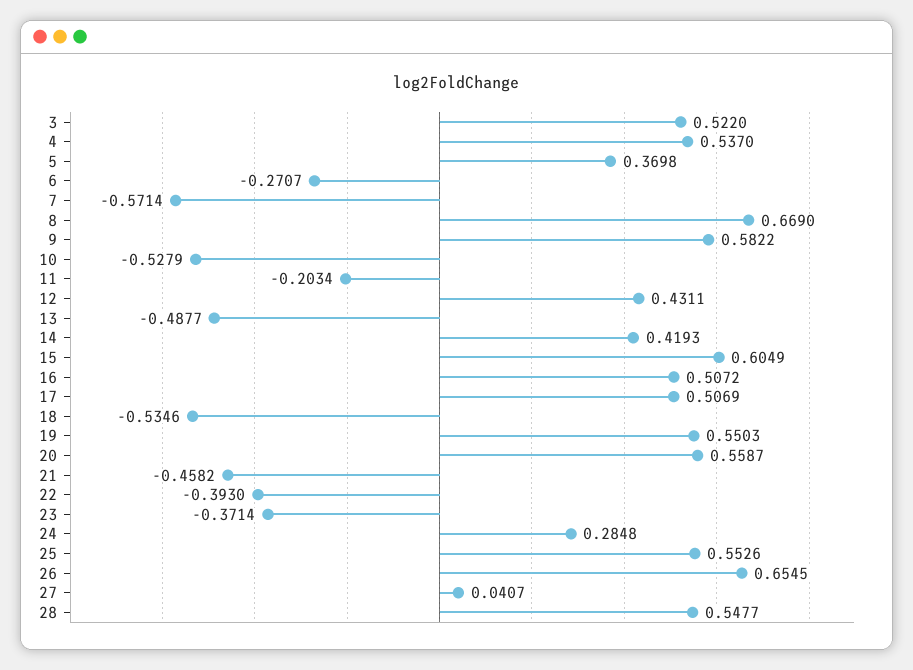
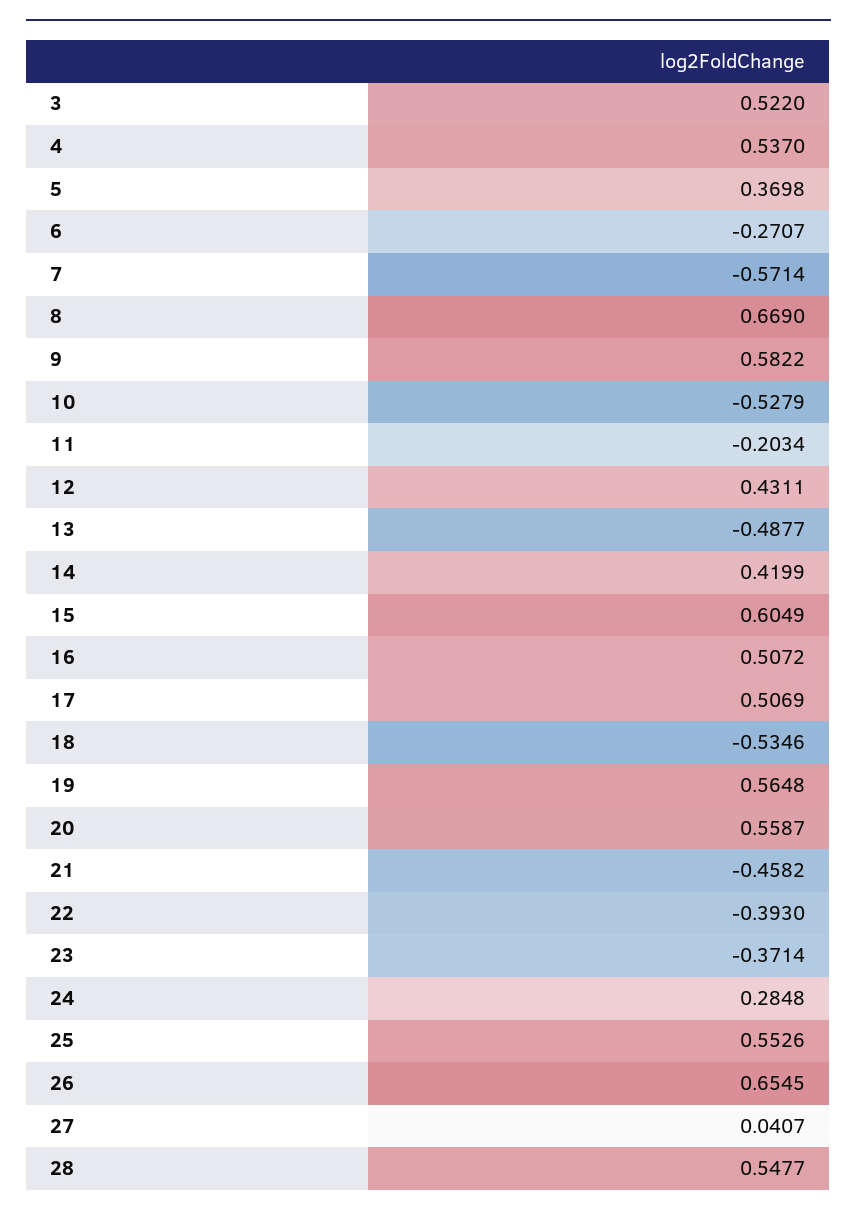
  {
    "3": 0.522,
    "4": 0.537,
    "5": 0.3698,
    "6": -0.2707,
    "7": -0.5714,
    "8": 0.669,
    "9": 0.5822,
    "10": -0.5279,
    "11": -0.2034,
    "12": 0.4311,
    "13": -0.4877,
-   "14": 0.4193,
+   "14": 0.4199,
    "15": 0.6049,
    "16": 0.5072,
    "17": 0.5069,
    "18": -0.5346,
-   "19": 0.5503,
+   "19": 0.5648,
    "20": 0.5587,
    "21": -0.4582,
    "22": -0.393,
    "23": -0.3714,
    "24": 0.2848,
    "25": 0.5526,
    "26": 0.6545,
    "27": 0.0407,
    "28": 0.5477
  }

